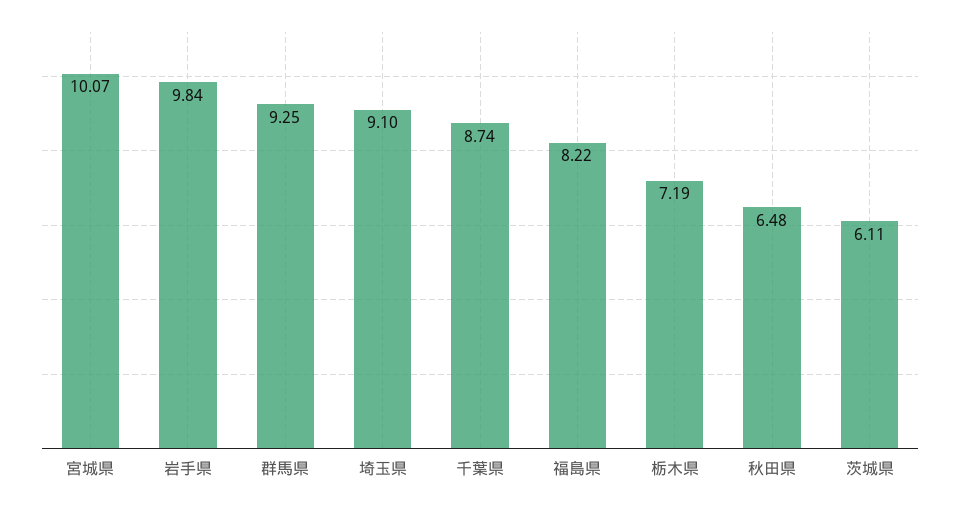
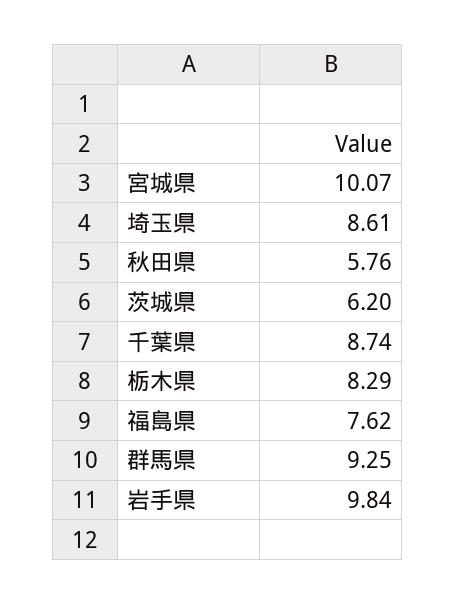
  {
    "宮城県": 10.07,
    "岩手県": 9.84,
    "群馬県": 9.25,
-   "埼玉県": 9.1,
+   "埼玉県": 8.61,
    "千葉県": 8.74,
-   "福島県": 8.22,
+   "福島県": 7.62,
-   "栃木県": 7.19,
+   "栃木県": 8.29,
-   "秋田県": 6.48,
+   "秋田県": 5.76,
-   "茨城県": 6.11
+   "茨城県": 6.2
  }

